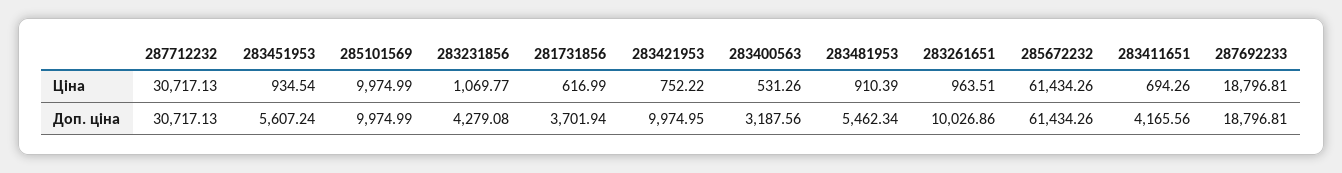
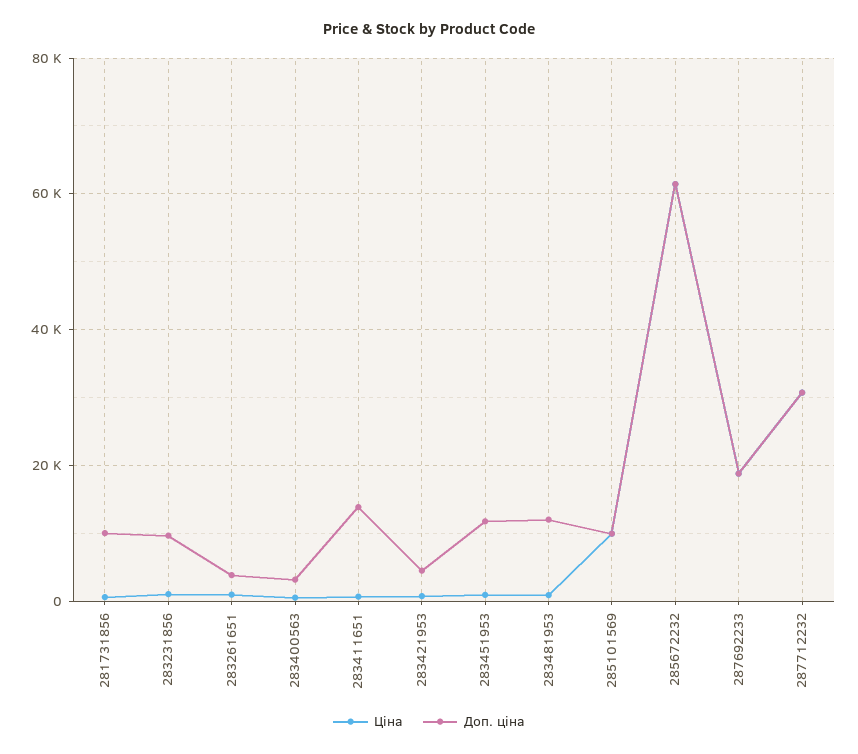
  {
    "Ціна": {
      "287712232": 30717.13,
      "283451953": 934.54,
      "285101569": 9974.99,
      "283231856": 1069.77,
      "281731856": 616.99,
      "283421953": 752.22,
      "283400563": 531.26,
      "283481953": 910.39,
      "283261651": 963.51,
      "285672232": 61434.26,
      "283411651": 694.26,
      "287692233": 18796.81
    },
    "Доп. ціна": {
      "287712232": 30717.13,
-     "283451953": 5607.24,
+     "283451953": 12000,
      "285101569": 9974.99,
-     "283231856": 4279.08,
+     "283231856": 10000,
-     "281731856": 3701.94,
+     "281731856": 10000,
-     "283421953": 9974.95,
+     "283421953": 4000,
      "283400563": 3187.56,
-     "283481953": 5462.34,
+     "283481953": 12000,
-     "283261651": 10026.86,
+     "283261651": 4000,
      "285672232": 61434.26,
-     "283411651": 4165.56,
+     "283411651": 14000,
      "287692233": 18796.81
    }
  }

